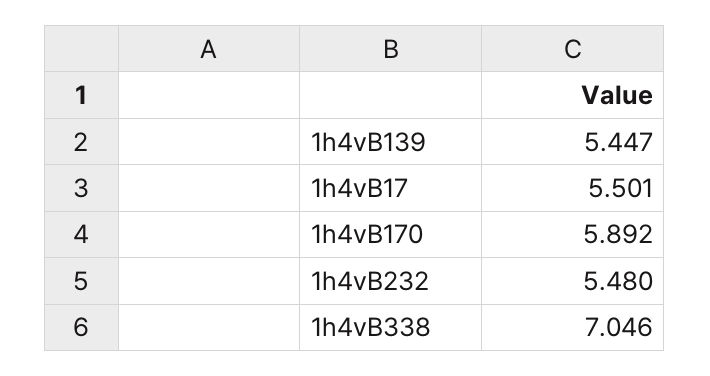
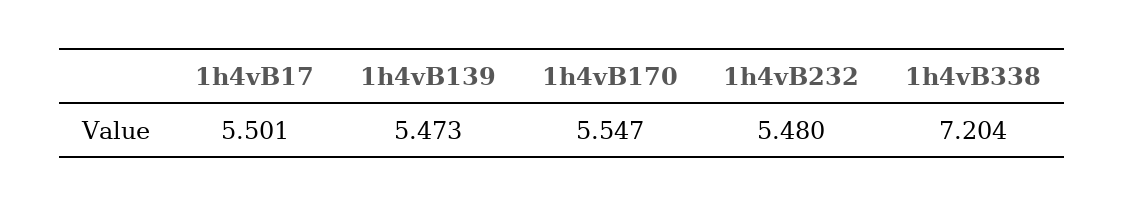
  {
-   "1h4vB139": 5.447,
+   "1h4vB139": 5.473,
    "1h4vB17": 5.501,
-   "1h4vB170": 5.892,
+   "1h4vB170": 5.547,
    "1h4vB232": 5.48,
-   "1h4vB338": 7.046
+   "1h4vB338": 7.204
  }

